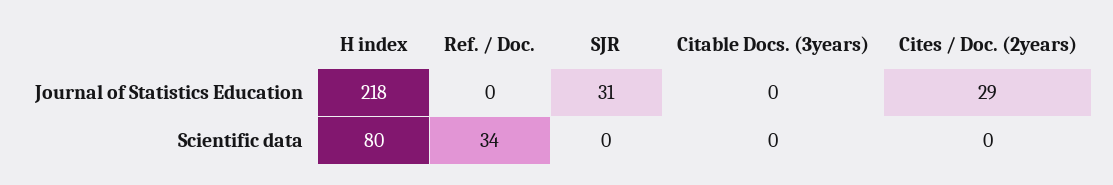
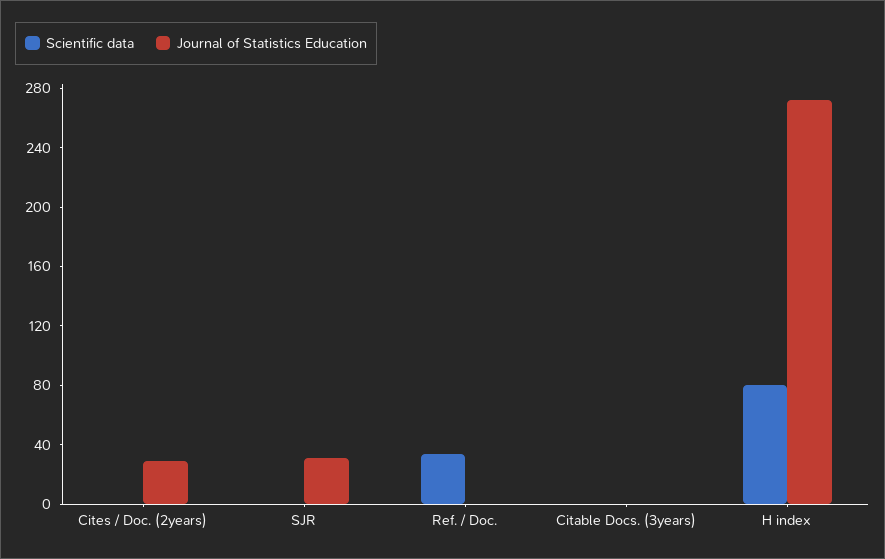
  {
    "Journal of Statistics Education": {
-     "H index": 218,
+     "H index": 270,
      "Ref. / Doc.": 0,
      "SJR": 31,
      "Citable Docs. (3years)": 0,
      "Cites / Doc. (2years)": 29
    },
    "Scientific data": {
      "H index": 80,
      "Ref. / Doc.": 34,
      "SJR": 0,
      "Citable Docs. (3years)": 0,
      "Cites / Doc. (2years)": 0
    }
  }

